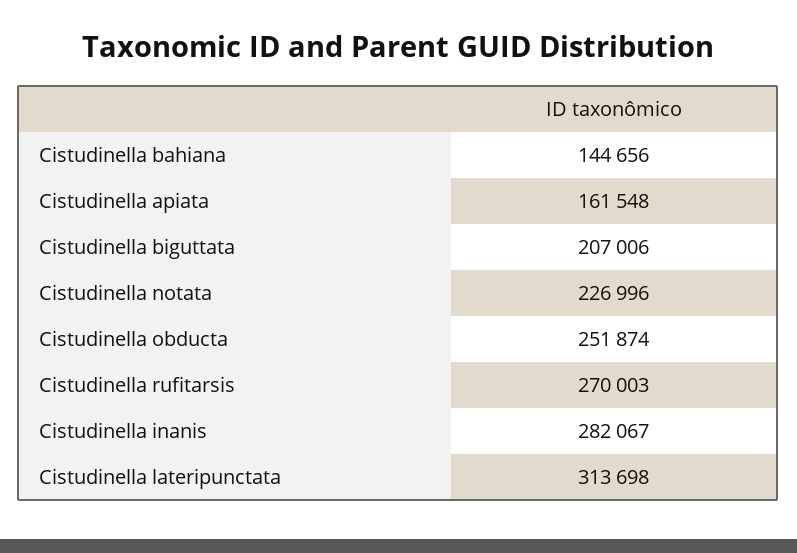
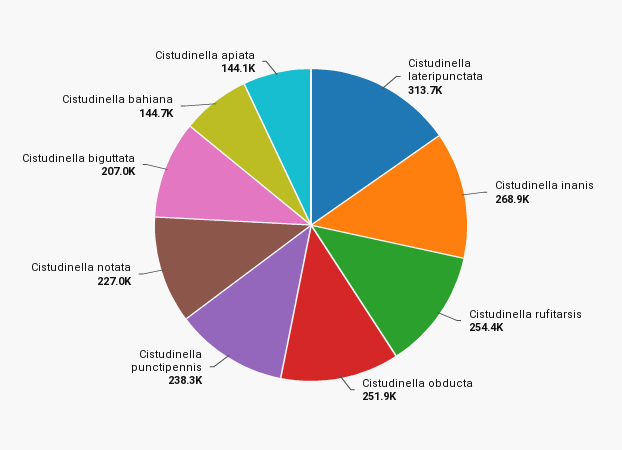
  {
    "Cistudinella bahiana": 144656,
-   "Cistudinella apiata": 161548,
+   "Cistudinella apiata": 144100,
    "Cistudinella biguttata": 207006,
    "Cistudinella notata": 226996,
    "Cistudinella obducta": 251874,
-   "Cistudinella rufitarsis": 270003,
+   "Cistudinella rufitarsis": 254400,
-   "Cistudinella inanis": 282067,
+   "Cistudinella inanis": 268900,
-   "Cistudinella lateripunctata": 313698
+   "Cistudinella lateripunctata": 313698,
+   "Cistudinella punctipennis": 238300
  }

